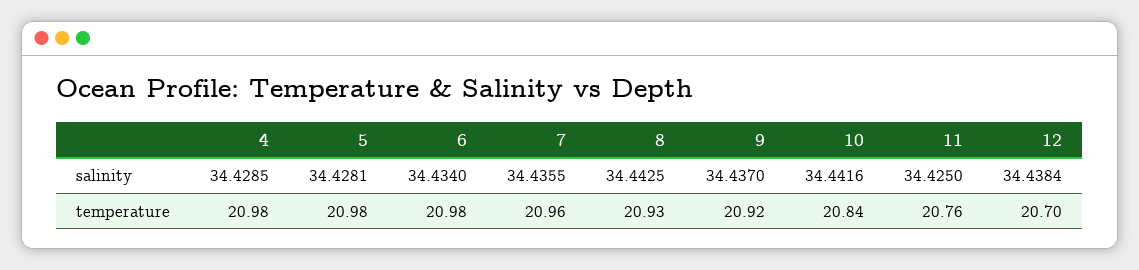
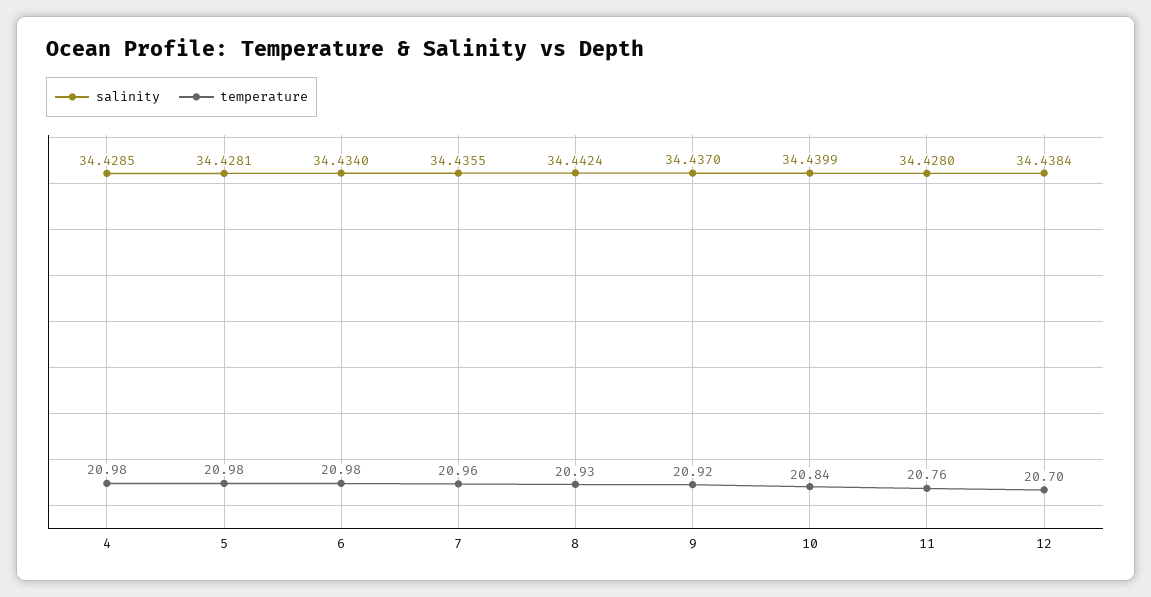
  {
    "salinity": {
      "4": 34.4285,
      "5": 34.4281,
      "6": 34.434,
      "7": 34.4355,
-     "8": 34.4425,
+     "8": 34.4424,
      "9": 34.437,
-     "10": 34.4416,
+     "10": 34.4399,
-     "11": 34.425,
+     "11": 34.428,
      "12": 34.4384
    },
    "temperature": {
      "4": 20.98,
      "5": 20.98,
      "6": 20.98,
      "7": 20.96,
      "8": 20.93,
      "9": 20.92,
      "10": 20.84,
      "11": 20.76,
      "12": 20.7
    }
  }

